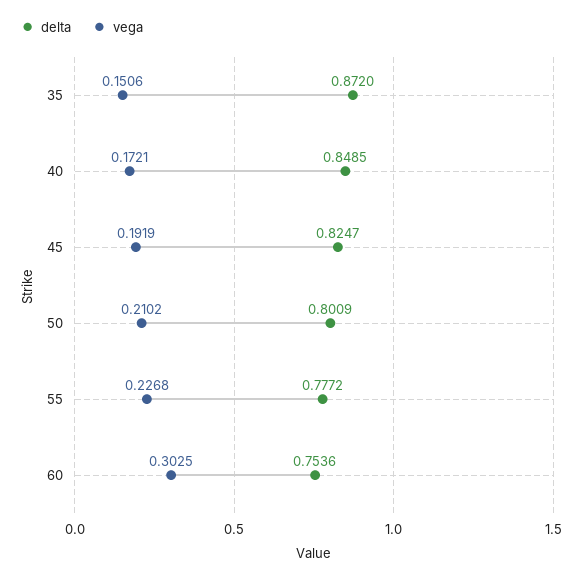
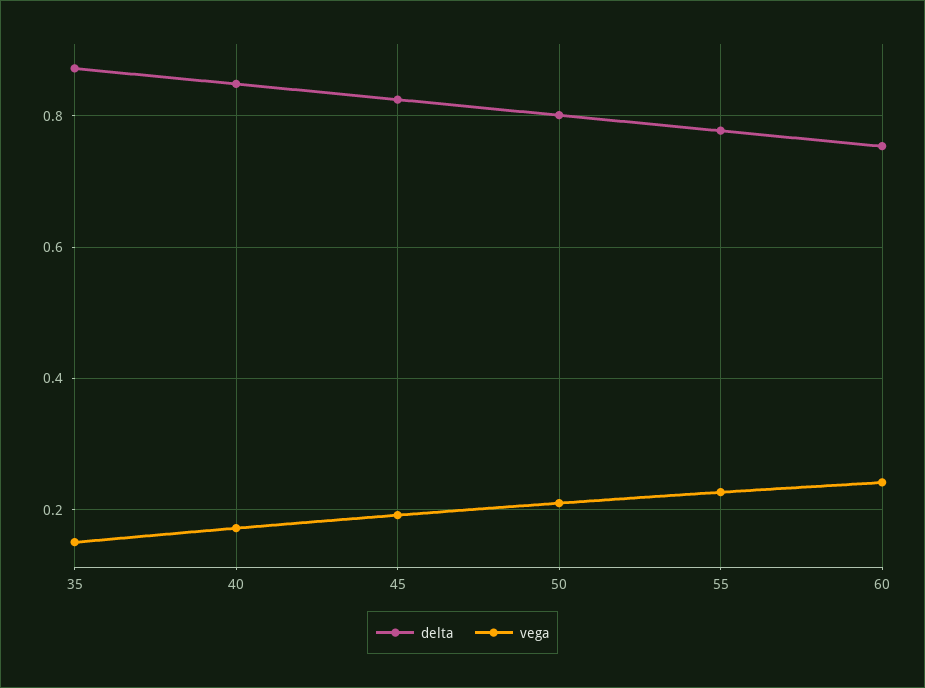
  {
    "delta": {
      "35": 0.872,
      "40": 0.8485,
      "45": 0.8247,
      "50": 0.8009,
      "55": 0.7772,
      "60": 0.7536
    },
    "vega": {
      "35": 0.1506,
      "40": 0.1721,
      "45": 0.1919,
      "50": 0.2102,
      "55": 0.2268,
-     "60": 0.3025
+     "60": 0.24
    }
  }

